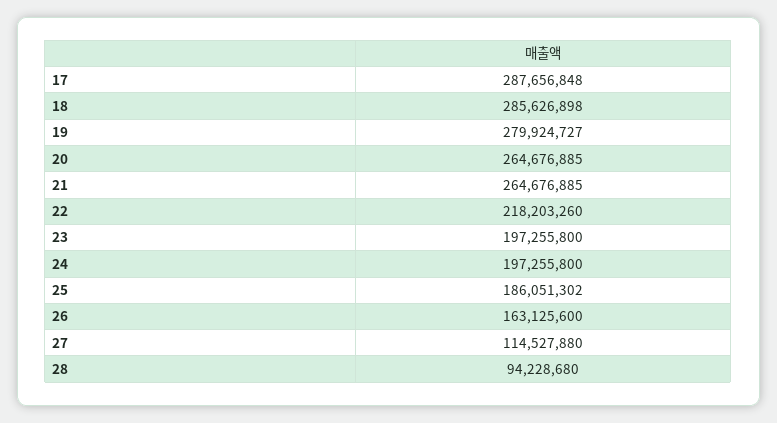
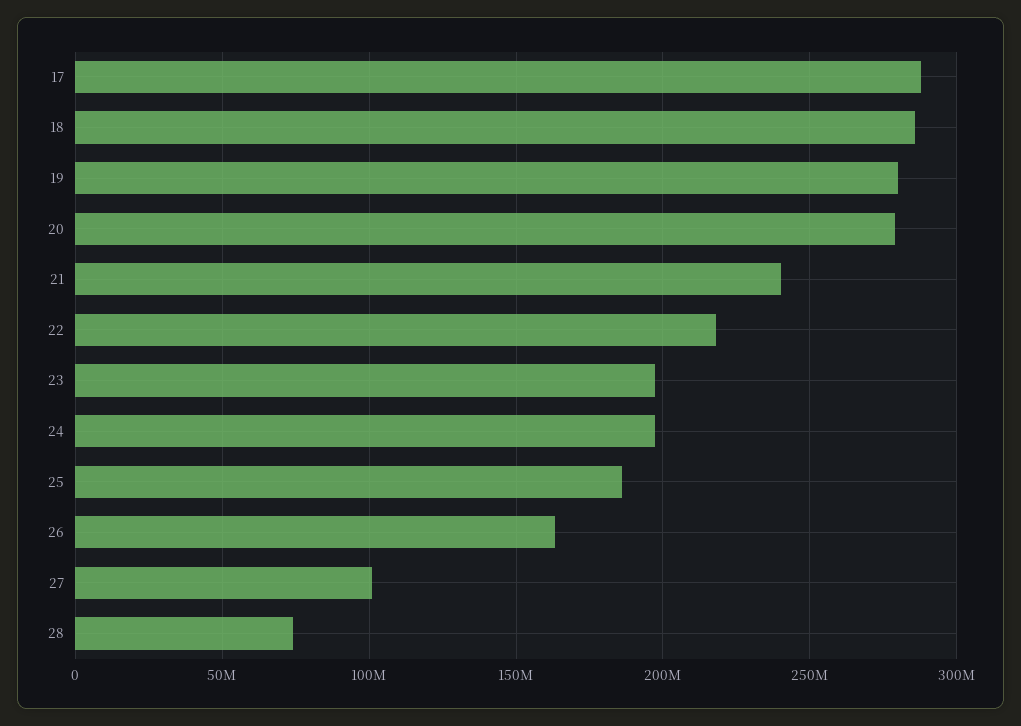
  {
    "17": 287656848,
    "18": 285626898,
    "19": 279924727,
-   "20": 264676885,
+   "20": 280000000,
-   "21": 264676885,
+   "21": 240000000,
    "22": 218203260,
    "23": 197255800,
    "24": 197255800,
    "25": 186051302,
    "26": 163125600,
-   "27": 114527880,
+   "27": 100000000,
-   "28": 94228680
+   "28": 75000000
  }

